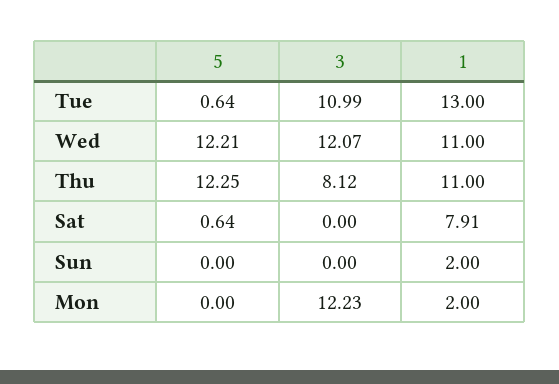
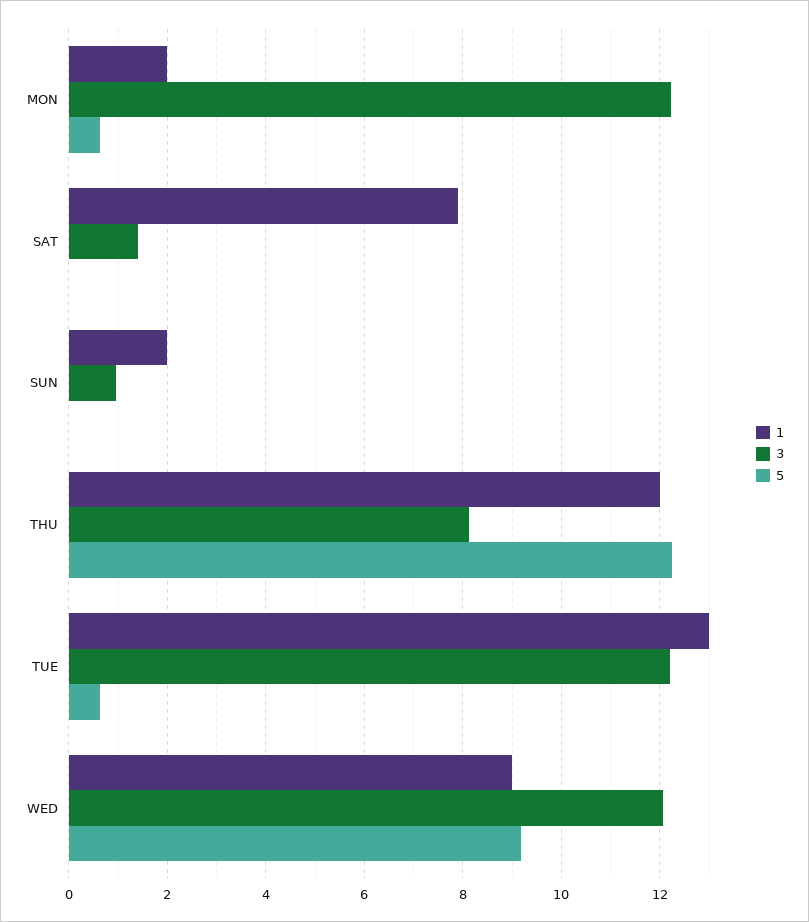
  {
    "5": {
      "Tue": 0.64,
-     "Wed": 12.21,
+     "Wed": 9.2,
      "Thu": 12.25,
-     "Sat": 0.64,
+     "Sat": 0,
      "Sun": 0,
-     "Mon": 0
+     "Mon": 0.6
    },
    "3": {
-     "Tue": 10.99,
+     "Tue": 12.2,
      "Wed": 12.07,
      "Thu": 8.12,
-     "Sat": 0,
+     "Sat": 1.4,
-     "Sun": 0,
+     "Sun": 1,
      "Mon": 12.23
    },
    "1": {
      "Tue": 13,
-     "Wed": 11,
+     "Wed": 9,
-     "Thu": 11,
+     "Thu": 12,
      "Sat": 7.91,
      "Sun": 2,
      "Mon": 2
    }
  }

